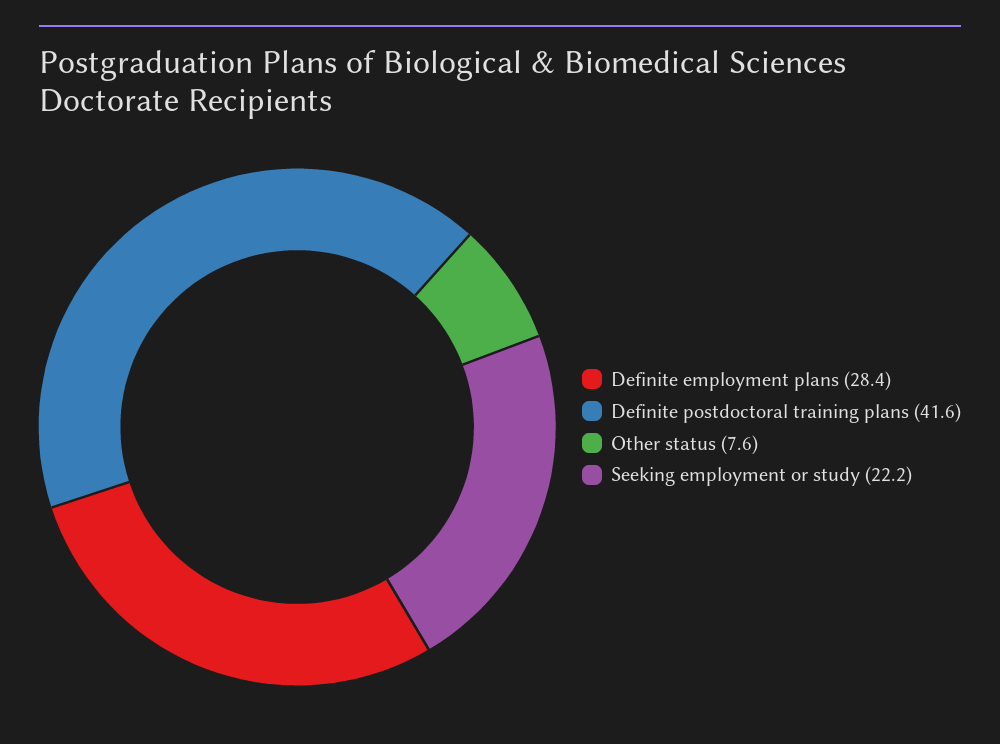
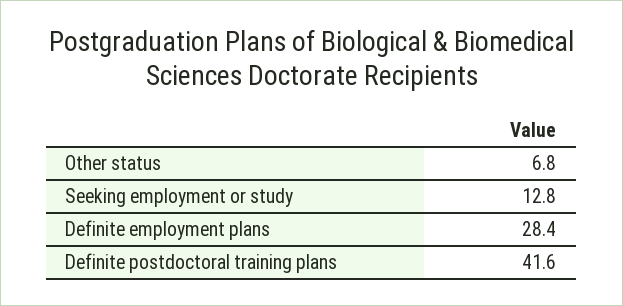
  {
    "Definite employment plans": 28.4,
    "Definite postdoctoral training plans": 41.6,
-   "Other status": 7.6,
+   "Other status": 6.8,
-   "Seeking employment or study": 22.2
+   "Seeking employment or study": 12.8
  }

